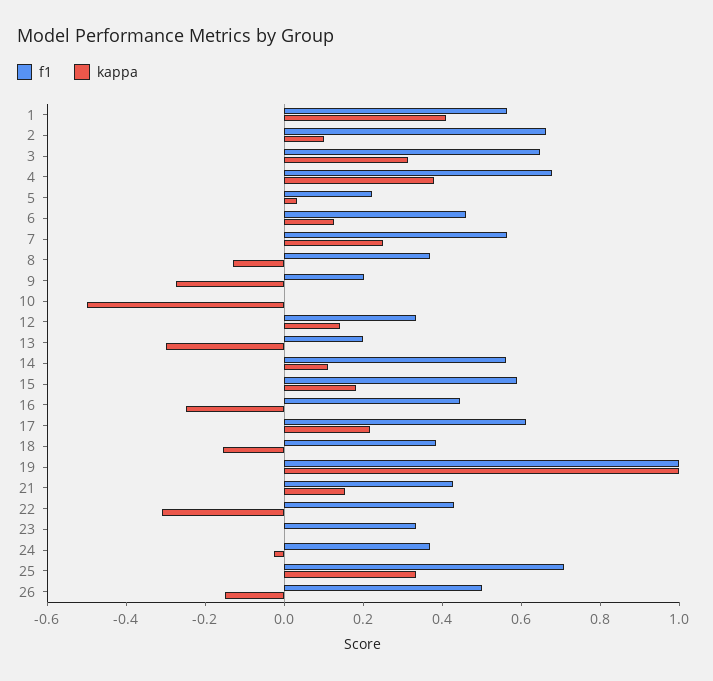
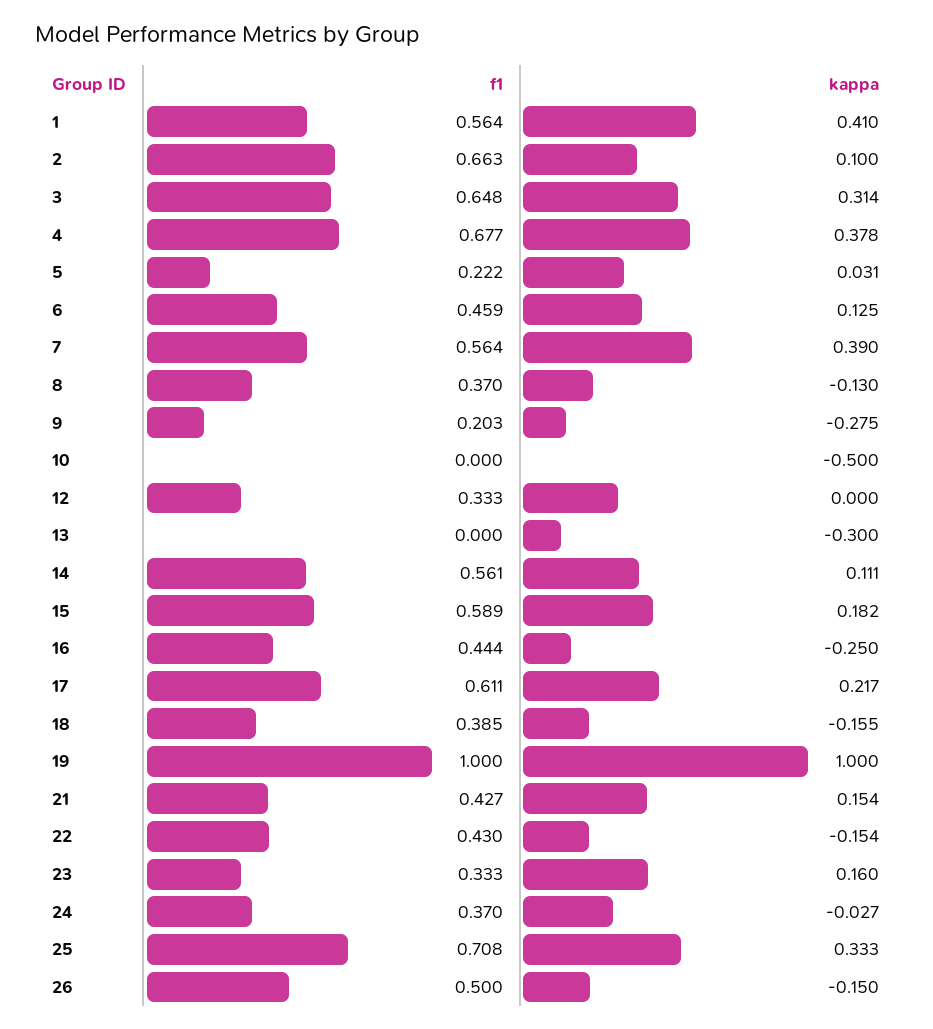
  {
    "f1": {
      "1": 0.564,
      "2": 0.663,
      "3": 0.648,
      "4": 0.677,
      "5": 0.222,
      "6": 0.459,
      "7": 0.564,
      "8": 0.37,
      "9": 0.203,
      "10": 0,
      "12": 0.333,
-     "13": 0.2,
+     "13": 0,
      "14": 0.561,
      "15": 0.589,
      "16": 0.444,
      "17": 0.611,
      "18": 0.385,
      "19": 1,
      "21": 0.427,
      "22": 0.43,
      "23": 0.333,
      "24": 0.37,
      "25": 0.708,
      "26": 0.5
    },
    "kappa": {
      "1": 0.41,
      "2": 0.1,
      "3": 0.314,
      "4": 0.378,
      "5": 0.031,
      "6": 0.125,
-     "7": 0.25,
+     "7": 0.39,
      "8": -0.13,
      "9": -0.275,
      "10": -0.5,
-     "12": 0.15,
+     "12": 0,
      "13": -0.3,
      "14": 0.111,
      "15": 0.182,
      "16": -0.25,
      "17": 0.217,
      "18": -0.155,
      "19": 1,
      "21": 0.154,
-     "22": -0.3,
+     "22": -0.154,
-     "23": 0,
+     "23": 0.16,
      "24": -0.027,
      "25": 0.333,
      "26": -0.15
    }
  }

